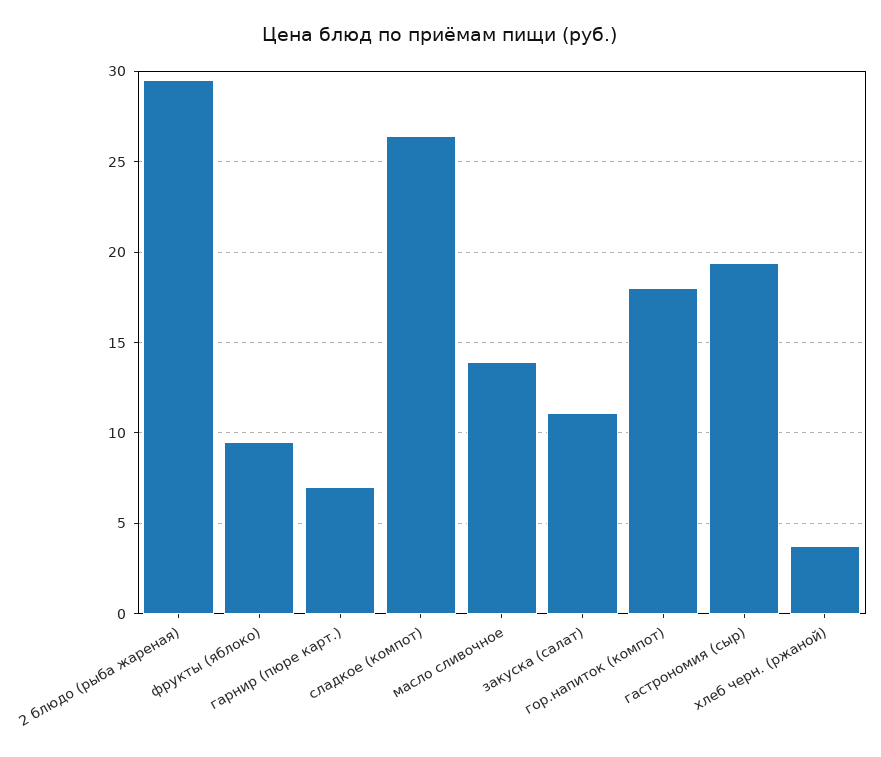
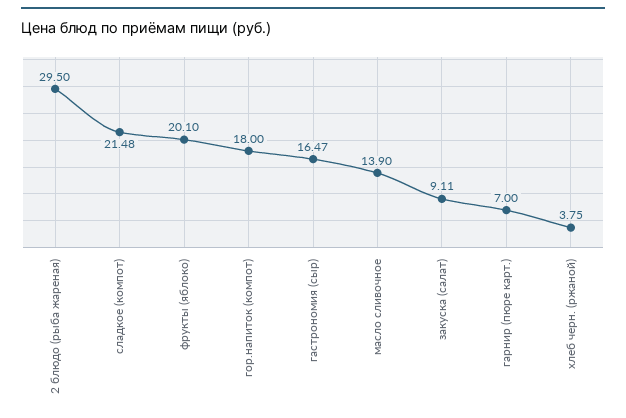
  {
    "2 блюдо (рыба жареная)": 29.5,
-   "фрукты (яблоко)": 9.5,
+   "фрукты (яблоко)": 20.1,
    "гарнир (пюре карт.)": 7,
-   "сладкое (компот)": 26.5,
+   "сладкое (компот)": 21.48,
    "масло сливочное": 13.9,
-   "закуска (салат)": 11,
+   "закуска (салат)": 9.11,
    "гор.напиток (компот)": 18,
-   "гастрономия (сыр)": 19.5,
+   "гастрономия (сыр)": 16.47,
    "хлеб черн. (ржаной)": 3.75
  }

